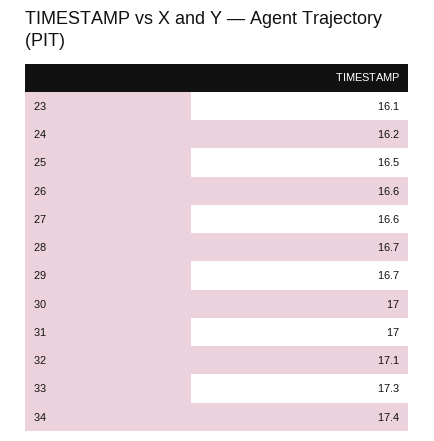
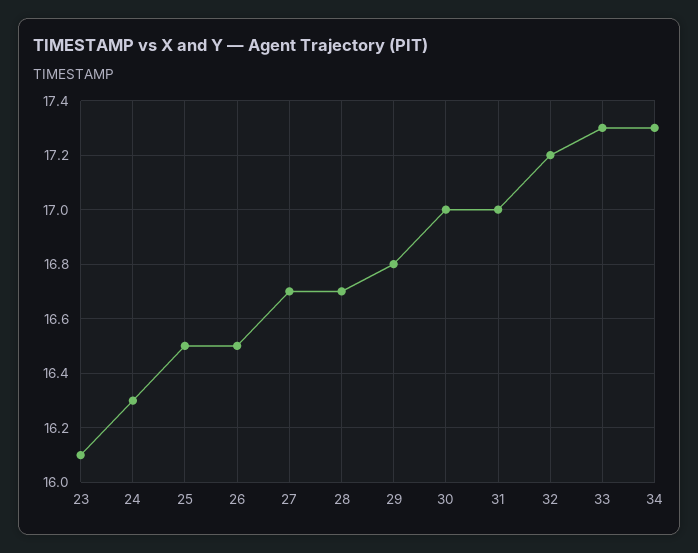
  {
    "23": 16.1,
-   "24": 16.2,
+   "24": 16.3,
    "25": 16.5,
-   "26": 16.6,
+   "26": 16.5,
-   "27": 16.6,
+   "27": 16.7,
    "28": 16.7,
-   "29": 16.7,
+   "29": 16.8,
    "30": 17,
    "31": 17,
-   "32": 17.1,
+   "32": 17.2,
    "33": 17.3,
-   "34": 17.4
+   "34": 17.3
  }

